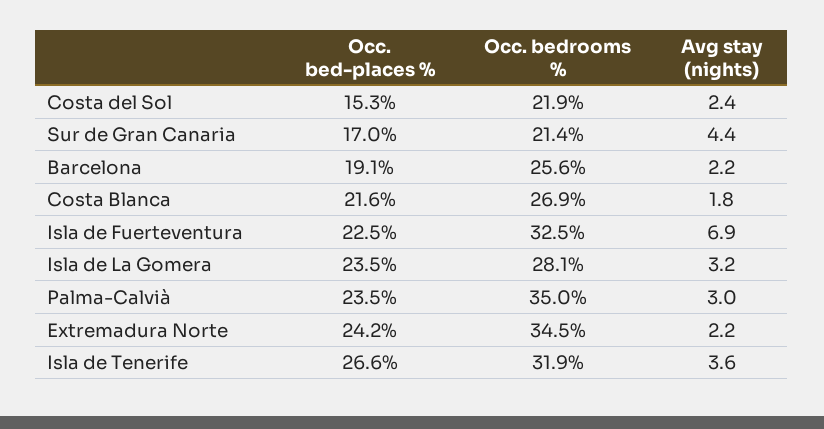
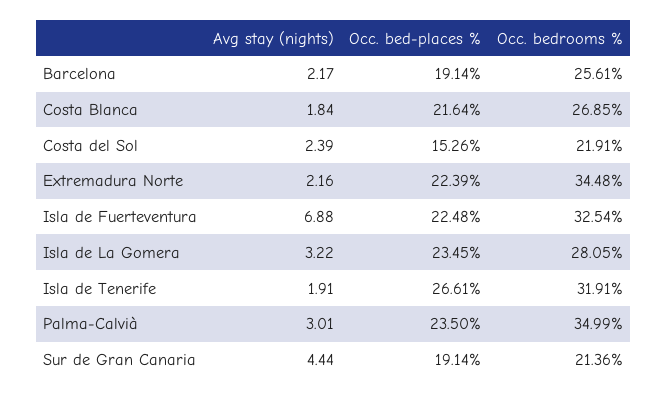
  {
    "Occ. bed-places %": {
      "Costa del Sol": 15.26,
-     "Sur de Gran Canaria": 17,
+     "Sur de Gran Canaria": 19.14,
      "Barcelona": 19.14,
      "Costa Blanca": 21.64,
      "Isla de Fuerteventura": 22.48,
      "Isla de La Gomera": 23.45,
      "Palma-Calvià": 23.5,
-     "Extremadura Norte": 24.2,
+     "Extremadura Norte": 22.39,
      "Isla de Tenerife": 26.61
    },
    "Occ. bedrooms %": {
      "Costa del Sol": 21.91,
      "Sur de Gran Canaria": 21.36,
      "Barcelona": 25.61,
      "Costa Blanca": 26.85,
      "Isla de Fuerteventura": 32.54,
      "Isla de La Gomera": 28.05,
      "Palma-Calvià": 34.99,
      "Extremadura Norte": 34.48,
      "Isla de Tenerife": 31.91
    },
    "Avg stay (nights)": {
      "Costa del Sol": 2.39,
      "Sur de Gran Canaria": 4.44,
      "Barcelona": 2.17,
      "Costa Blanca": 1.84,
      "Isla de Fuerteventura": 6.88,
      "Isla de La Gomera": 3.22,
      "Palma-Calvià": 3.01,
      "Extremadura Norte": 2.16,
-     "Isla de Tenerife": 3.6
+     "Isla de Tenerife": 1.91
    }
  }

